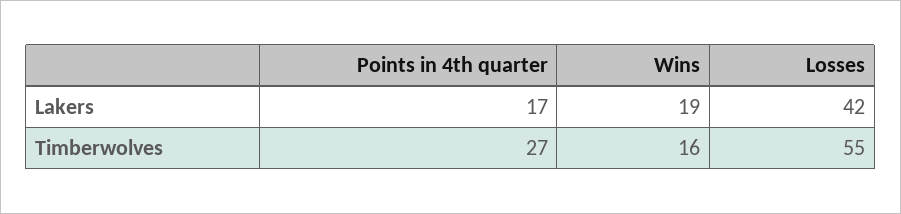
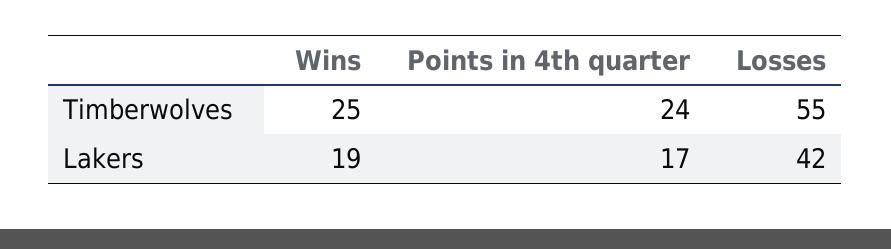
  {
    "Points in 4th quarter": {
      "Lakers": 17,
-     "Timberwolves": 27
+     "Timberwolves": 24
    },
    "Wins": {
      "Lakers": 19,
-     "Timberwolves": 16
+     "Timberwolves": 25
    },
    "Losses": {
      "Lakers": 42,
      "Timberwolves": 55
    }
  }

